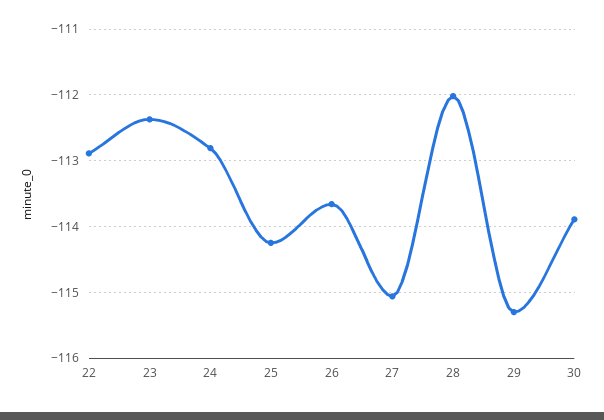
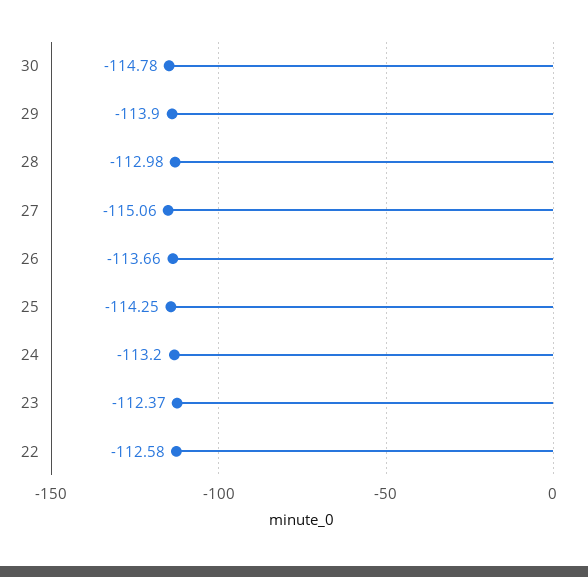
  {
-   "22": -112.9,
+   "22": -112.58,
    "23": -112.37,
-   "24": -112.8,
+   "24": -113.2,
    "25": -114.25,
    "26": -113.66,
    "27": -115.06,
-   "28": -112,
+   "28": -112.98,
-   "29": -115.3,
+   "29": -113.9,
-   "30": -113.9
+   "30": -114.78
  }

